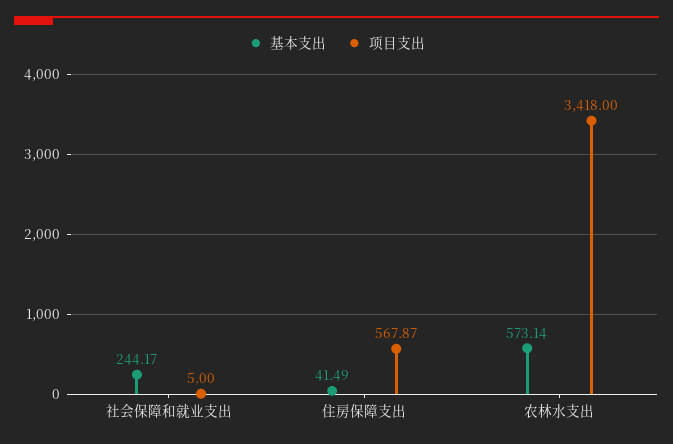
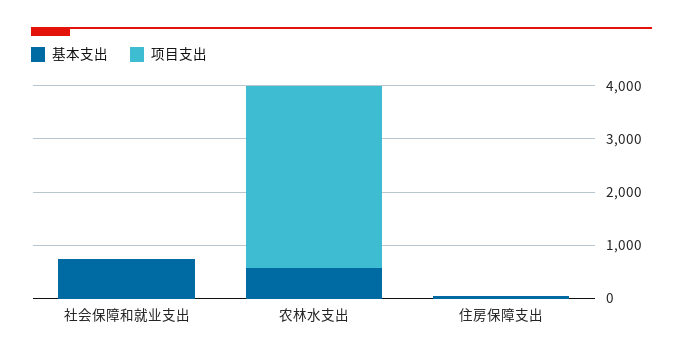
  {
    "基本支出": {
-     "社会保障和就业支出": 244.17,
+     "社会保障和就业支出": 800,
      "住房保障支出": 41.49,
      "农林水支出": 573.14
    },
    "项目支出": {
      "社会保障和就业支出": 5,
-     "住房保障支出": 567.87,
+     "住房保障支出": 0,
      "农林水支出": 3418
    }
  }

